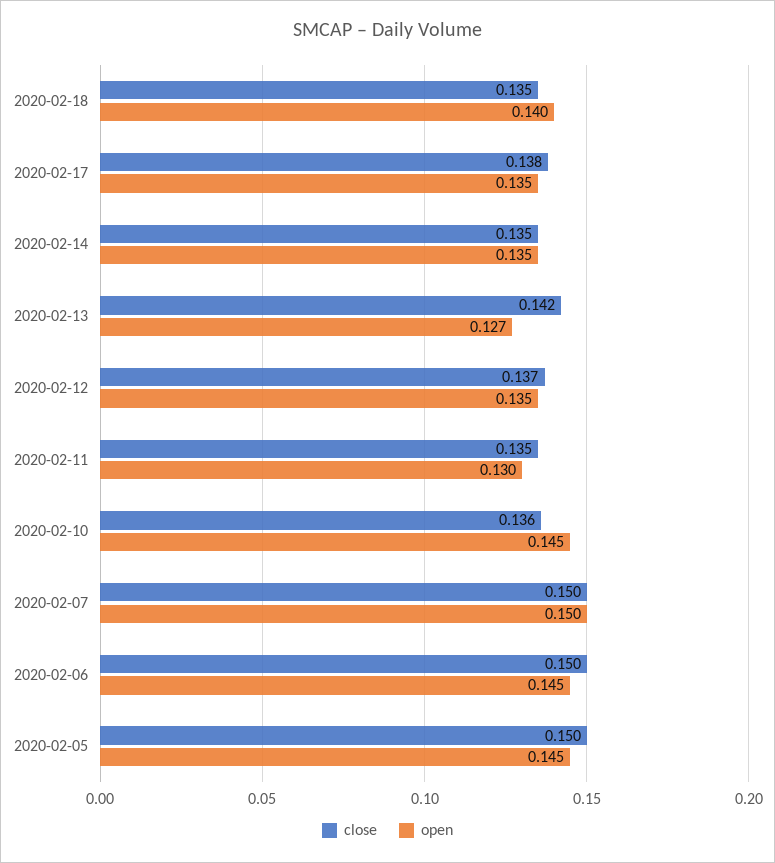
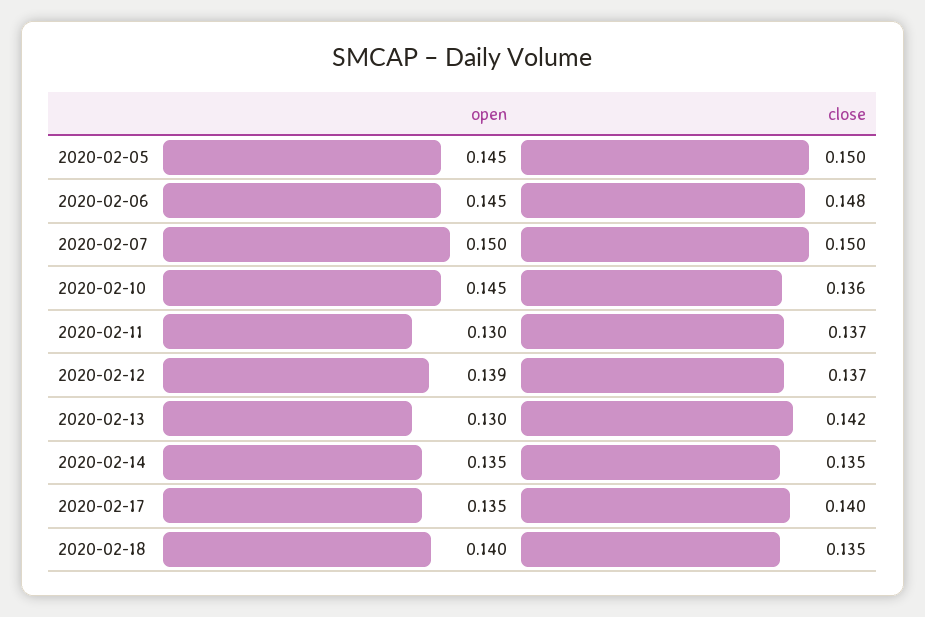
  {
    "close": {
      "2020-02-18": 0.135,
-     "2020-02-17": 0.138,
+     "2020-02-17": 0.14,
      "2020-02-14": 0.135,
      "2020-02-13": 0.142,
      "2020-02-12": 0.137,
-     "2020-02-11": 0.135,
+     "2020-02-11": 0.137,
      "2020-02-10": 0.136,
      "2020-02-07": 0.15,
-     "2020-02-06": 0.15,
+     "2020-02-06": 0.148,
      "2020-02-05": 0.15
    },
    "open": {
      "2020-02-18": 0.14,
      "2020-02-17": 0.135,
      "2020-02-14": 0.135,
-     "2020-02-13": 0.127,
+     "2020-02-13": 0.13,
-     "2020-02-12": 0.135,
+     "2020-02-12": 0.139,
      "2020-02-11": 0.13,
      "2020-02-10": 0.145,
      "2020-02-07": 0.15,
      "2020-02-06": 0.145,
      "2020-02-05": 0.145
    }
  }

